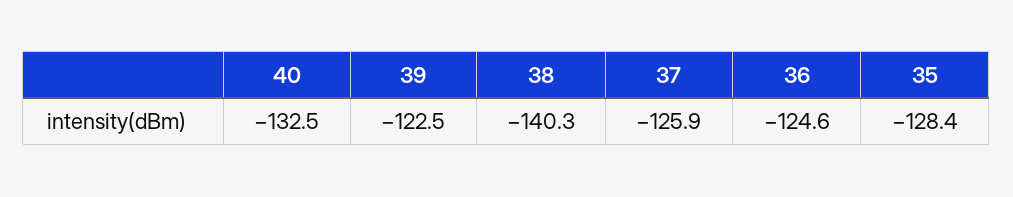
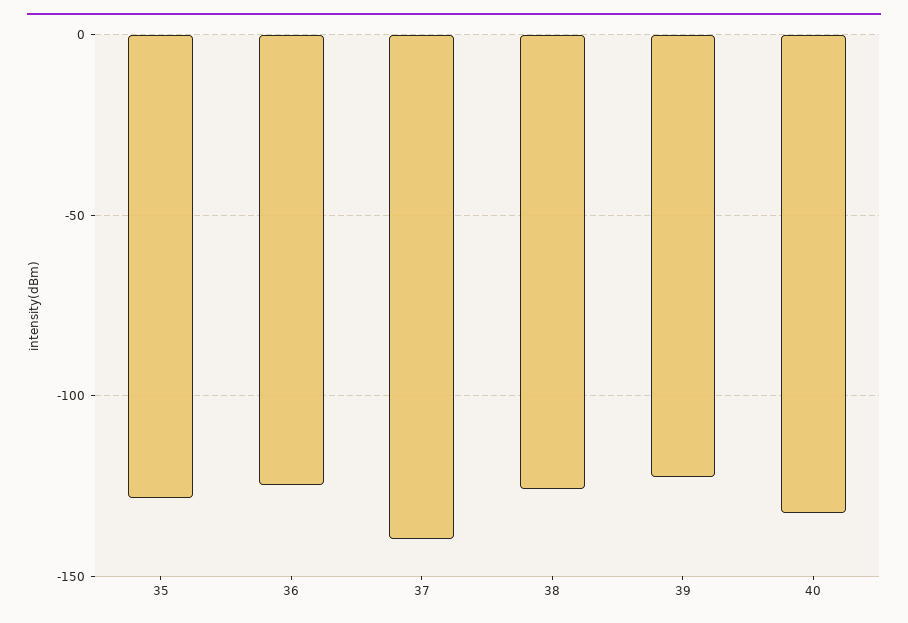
  {
    "40": -132.5,
    "39": -122.5,
-   "38": -140.3,
+   "38": -125,
-   "37": -125.9,
+   "37": -140,
    "36": -124.6,
    "35": -128.4
  }

